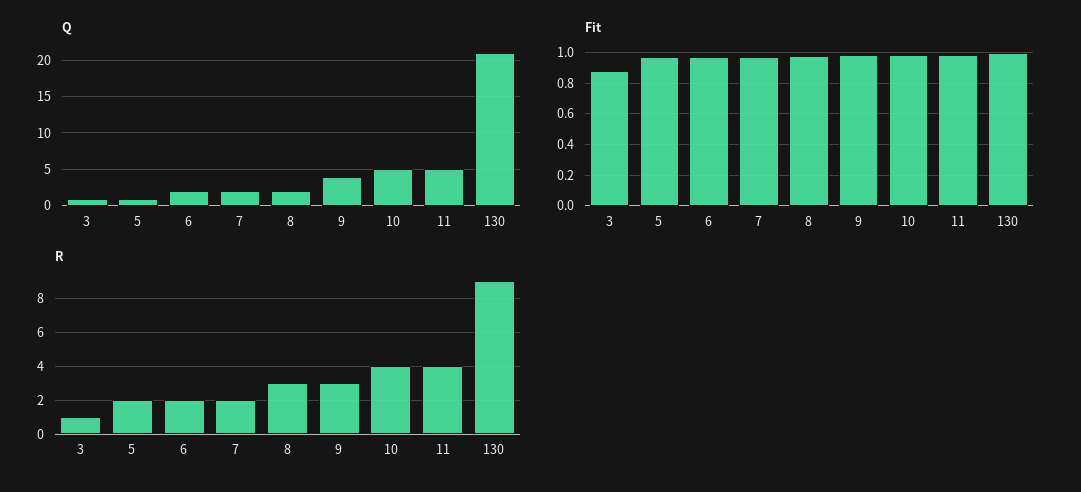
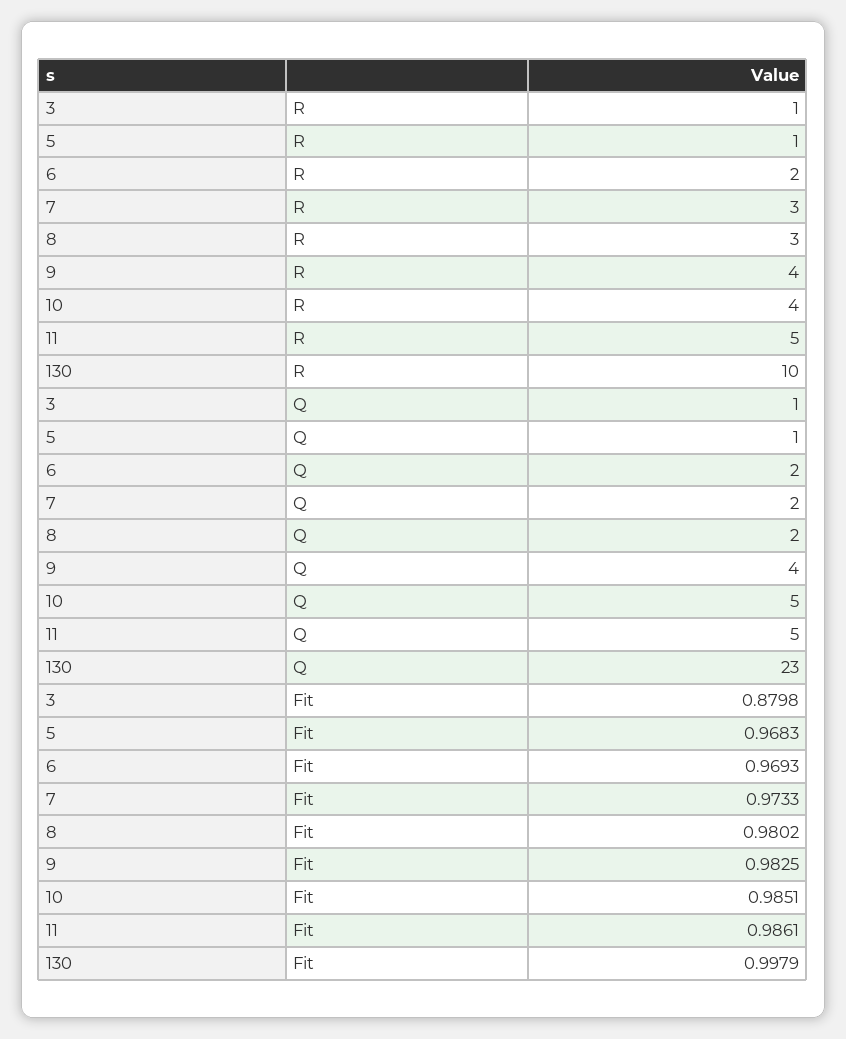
  {
    "Q": {
      "3": 1,
      "5": 1,
      "6": 2,
      "7": 2,
      "8": 2,
      "9": 4,
      "10": 5,
      "11": 5,
-     "130": 21
+     "130": 23
    },
    "Fit": {
      "3": 0.8798,
      "5": 0.9683,
      "6": 0.9693,
      "7": 0.9733,
      "8": 0.9802,
      "9": 0.9825,
      "10": 0.9851,
      "11": 0.9861,
      "130": 0.9979
    },
    "R": {
      "3": 1,
-     "5": 2,
+     "5": 1,
      "6": 2,
-     "7": 2,
+     "7": 3,
      "8": 3,
-     "9": 3,
+     "9": 4,
      "10": 4,
-     "11": 4,
+     "11": 5,
-     "130": 9
+     "130": 10
    }
  }

